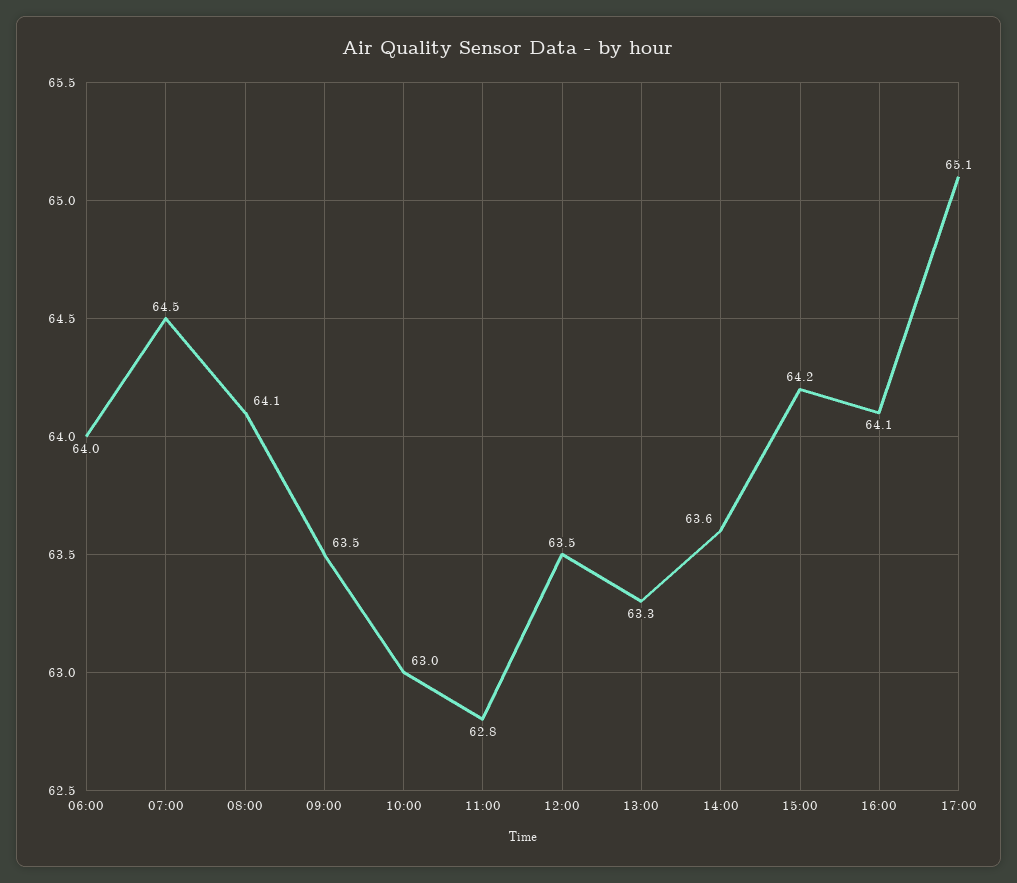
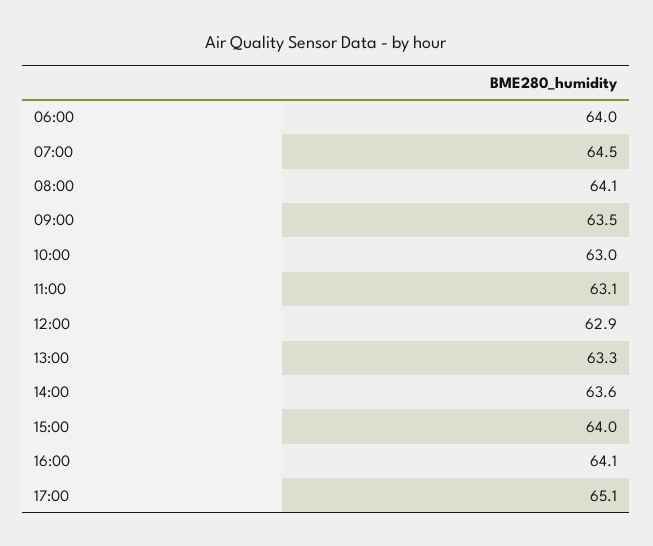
  {
    "06:00": 64,
    "07:00": 64.5,
    "08:00": 64.1,
    "09:00": 63.5,
    "10:00": 63,
-   "11:00": 62.8,
+   "11:00": 63.1,
-   "12:00": 63.5,
+   "12:00": 62.9,
    "13:00": 63.3,
    "14:00": 63.6,
-   "15:00": 64.2,
+   "15:00": 64,
    "16:00": 64.1,
    "17:00": 65.1
  }

